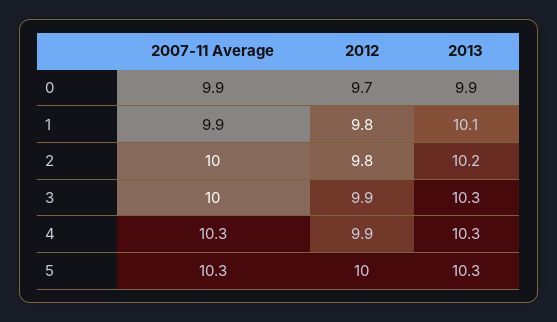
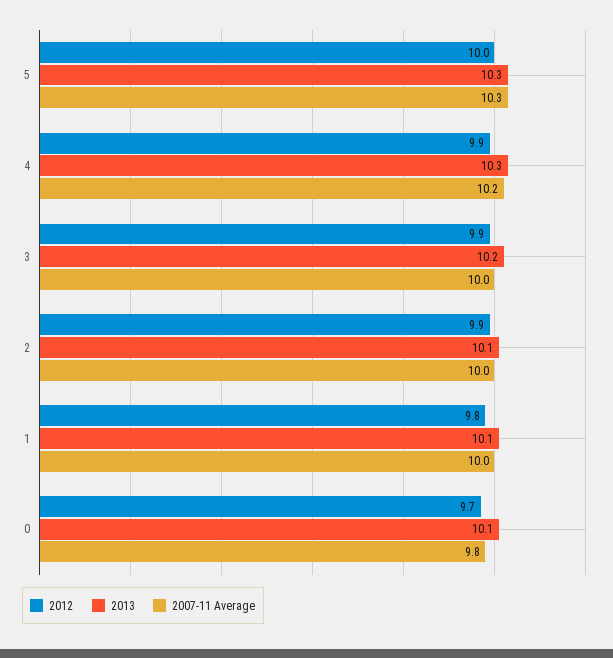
  {
    "2007-11 Average": {
-     "0": 9.9,
+     "0": 9.8,
-     "1": 9.9,
+     "1": 10,
      "2": 10,
      "3": 10,
-     "4": 10.3,
+     "4": 10.2,
      "5": 10.3
    },
    "2012": {
      "0": 9.7,
      "1": 9.8,
-     "2": 9.8,
+     "2": 9.9,
      "3": 9.9,
      "4": 9.9,
      "5": 10
    },
    "2013": {
-     "0": 9.9,
+     "0": 10.1,
      "1": 10.1,
-     "2": 10.2,
+     "2": 10.1,
-     "3": 10.3,
+     "3": 10.2,
      "4": 10.3,
      "5": 10.3
    }
  }

